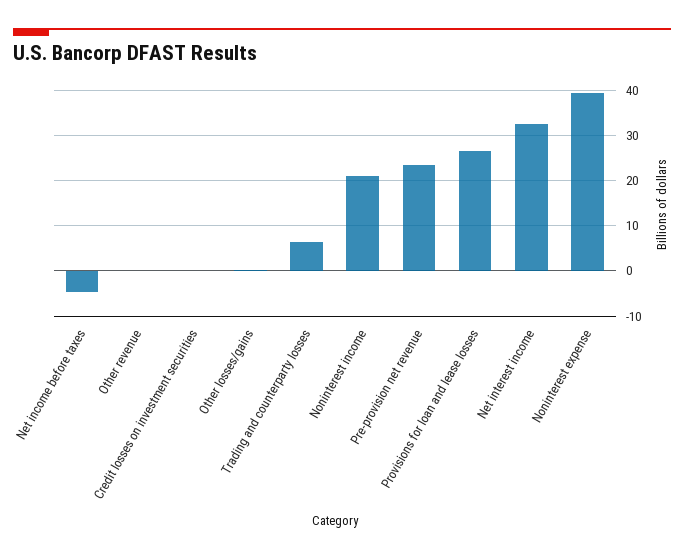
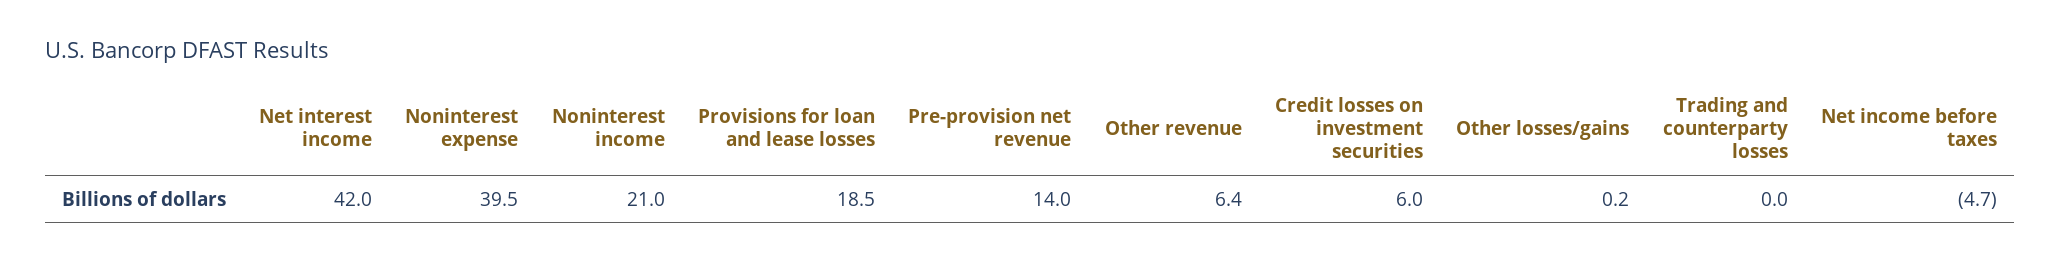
  {
    "Net income before taxes": -4.7,
-   "Other revenue": 0,
+   "Other revenue": 6.4,
-   "Credit losses on investment securities": 0,
+   "Credit losses on investment securities": 6,
    "Other losses/gains": 0.2,
-   "Trading and counterparty losses": 6,
+   "Trading and counterparty losses": 0,
    "Noninterest income": 21,
-   "Pre-provision net revenue": 24,
+   "Pre-provision net revenue": 14,
-   "Provisions for loan and lease losses": 26,
+   "Provisions for loan and lease losses": 18.5,
-   "Net interest income": 32,
+   "Net interest income": 42,
    "Noninterest expense": 39.5
  }

